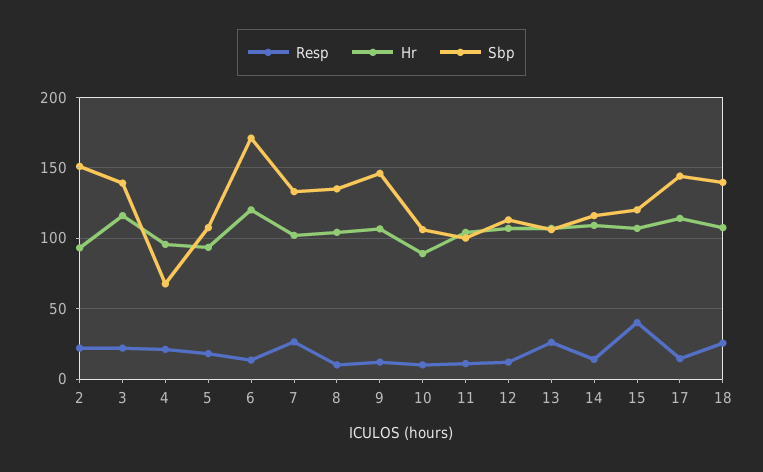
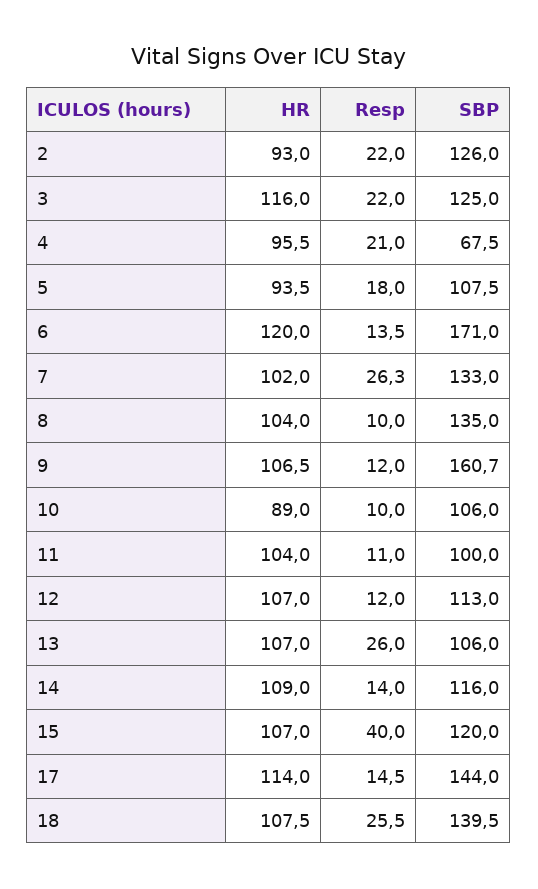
  {
    "Resp": {
      "2": 22,
      "3": 22,
      "4": 21,
      "5": 18,
      "6": 13.5,
      "7": 26.3,
      "8": 10,
      "9": 12,
      "10": 10,
      "11": 11,
      "12": 12,
      "13": 26,
      "14": 14,
      "15": 40,
      "17": 14.5,
      "18": 25.5
    },
    "Hr": {
      "2": 93,
      "3": 116,
      "4": 95.5,
      "5": 93.5,
      "6": 120,
      "7": 102,
      "8": 104,
      "9": 106.5,
      "10": 89,
      "11": 104,
      "12": 107,
      "13": 107,
      "14": 109,
      "15": 107,
      "17": 114,
      "18": 107.5
    },
    "Sbp": {
-     "2": 150,
+     "2": 126,
-     "3": 140,
+     "3": 125,
      "4": 67.5,
      "5": 107.5,
      "6": 171,
      "7": 133,
      "8": 135,
-     "9": 145,
+     "9": 160.7,
      "10": 106,
      "11": 100,
      "12": 113,
      "13": 106,
      "14": 116,
      "15": 120,
      "17": 144,
      "18": 139.5
    }
  }

